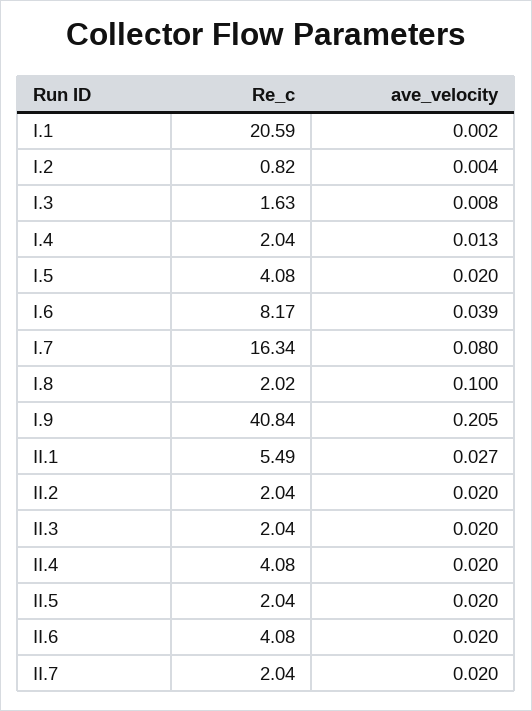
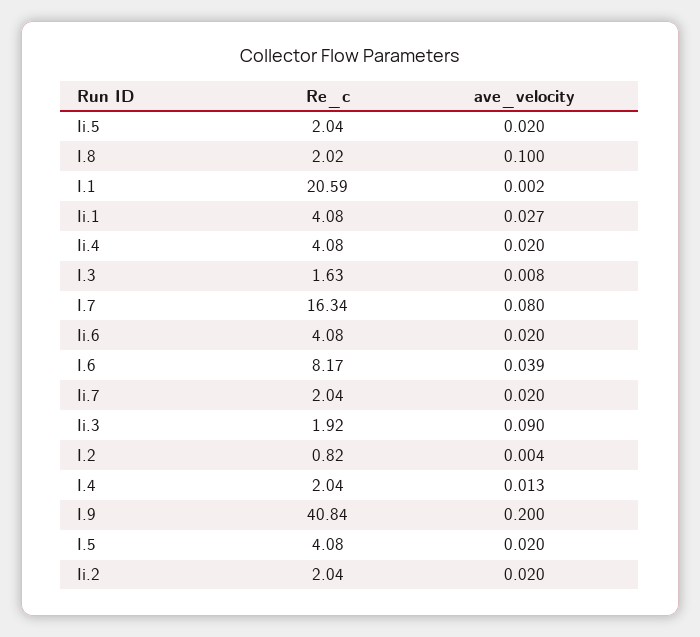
  {
    "Re_c": {
      "I.1": 20.59,
      "I.2": 0.82,
      "I.3": 1.63,
      "I.4": 2.04,
      "I.5": 4.08,
      "I.6": 8.17,
      "I.7": 16.34,
      "I.8": 2.02,
      "I.9": 40.84,
-     "II.1": 5.49,
+     "II.1": 4.08,
      "II.2": 2.04,
-     "II.3": 2.04,
+     "II.3": 1.92,
      "II.4": 4.08,
      "II.5": 2.04,
      "II.6": 4.08,
      "II.7": 2.04
    },
    "ave_velocity": {
      "I.1": 0.002,
      "I.2": 0.004,
      "I.3": 0.008,
      "I.4": 0.013,
      "I.5": 0.02,
      "I.6": 0.039,
      "I.7": 0.08,
      "I.8": 0.1,
-     "I.9": 0.205,
+     "I.9": 0.2,
      "II.1": 0.027,
      "II.2": 0.02,
-     "II.3": 0.02,
+     "II.3": 0.09,
      "II.4": 0.02,
      "II.5": 0.02,
      "II.6": 0.02,
      "II.7": 0.02
    }
  }

